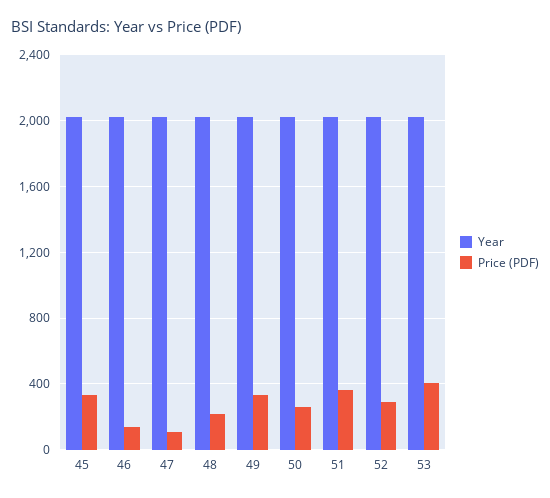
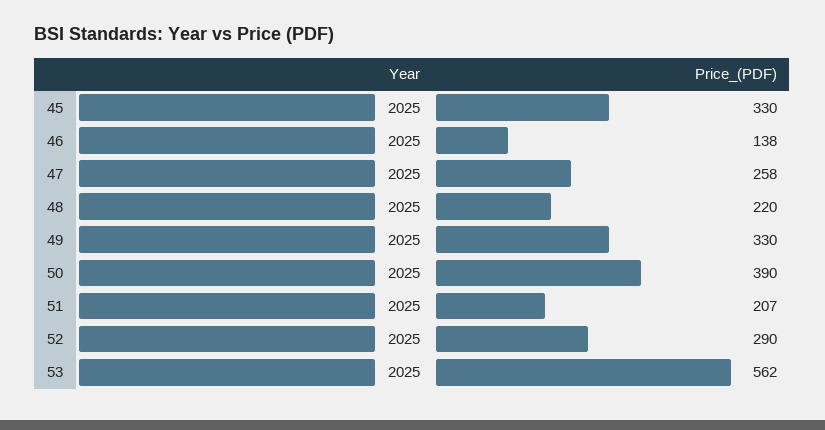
  {
    "Year": {
      "45": 2025,
      "46": 2025,
      "47": 2025,
      "48": 2025,
      "49": 2025,
      "50": 2025,
      "51": 2025,
      "52": 2025,
      "53": 2025
    },
    "Price (PDF)": {
      "45": 330,
      "46": 138,
-     "47": 100,
+     "47": 258,
      "48": 220,
      "49": 330,
-     "50": 250,
+     "50": 390,
-     "51": 350,
+     "51": 207,
      "52": 290,
-     "53": 400
+     "53": 562
    }
  }

